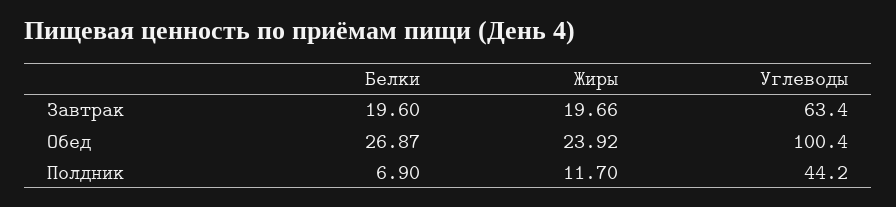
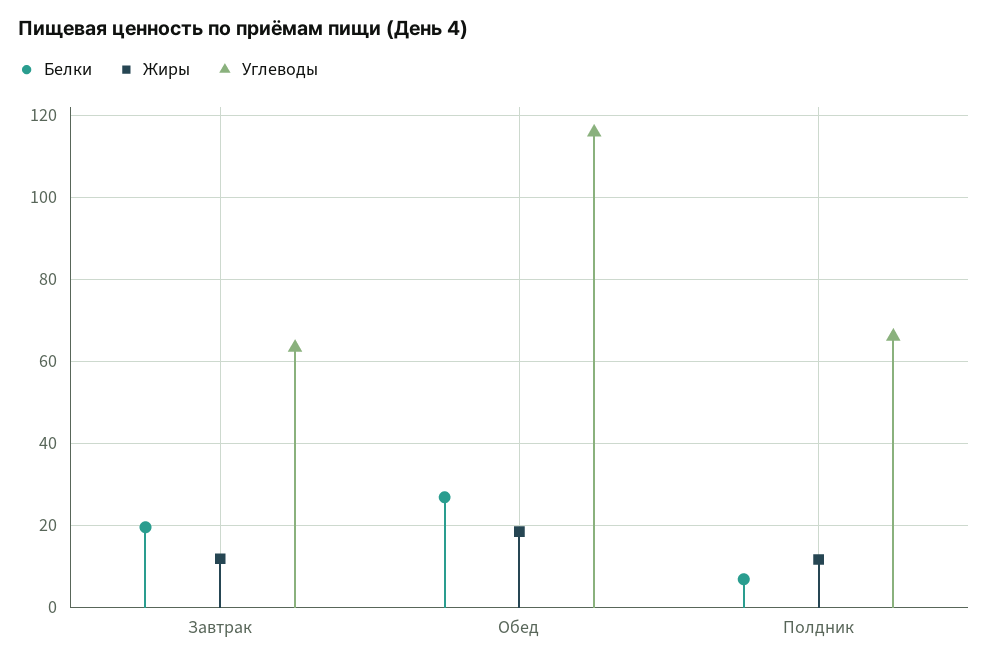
  {
    "Белки": {
      "Завтрак": 19.6,
      "Обед": 26.87,
      "Полдник": 6.9
    },
    "Жиры": {
-     "Завтрак": 19.66,
+     "Завтрак": 12,
-     "Обед": 23.92,
+     "Обед": 18,
      "Полдник": 11.7
    },
    "Углеводы": {
      "Завтрак": 63.4,
-     "Обед": 100.4,
+     "Обед": 116,
-     "Полдник": 44.2
+     "Полдник": 66
    }
  }

